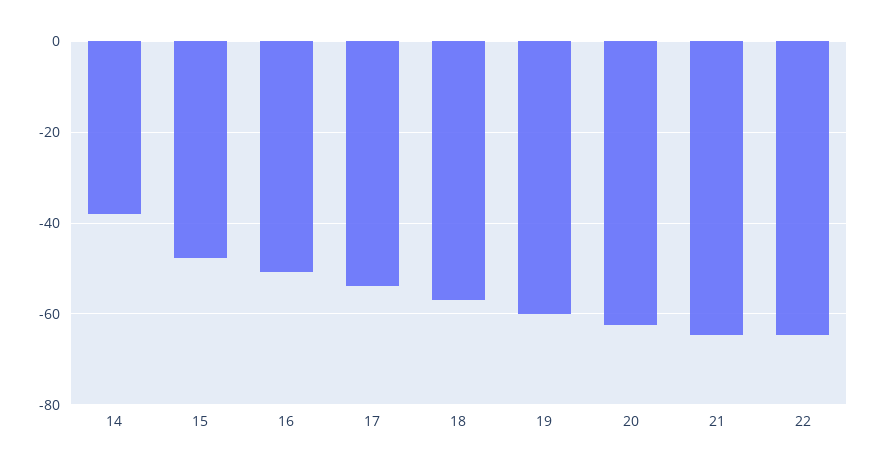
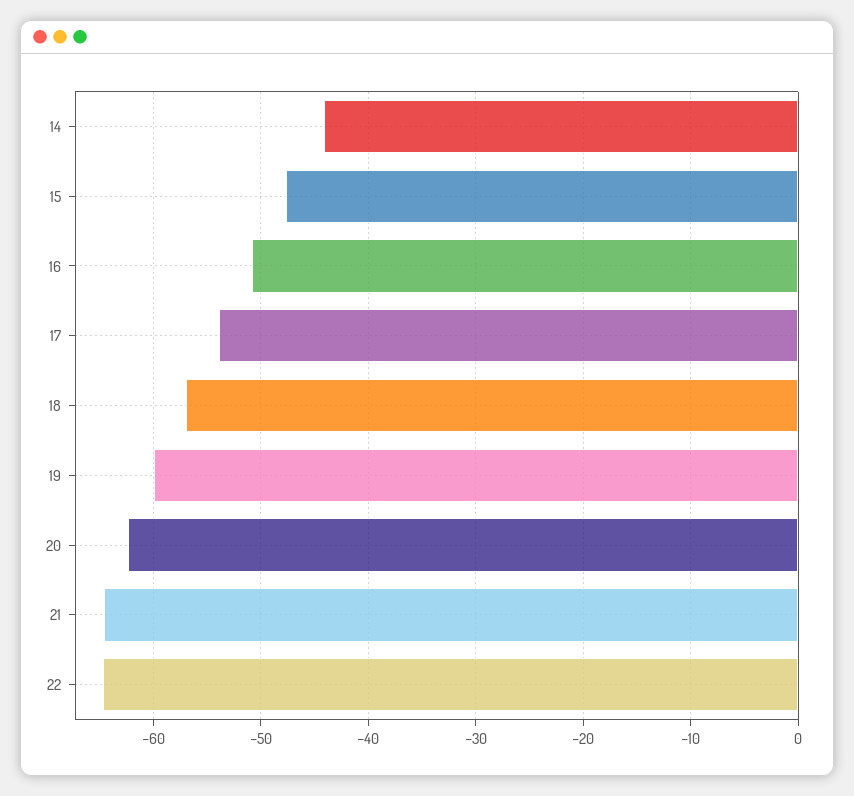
  {
-   "14": -38,
+   "14": -44,
    "15": -48,
    "16": -51,
    "17": -54,
    "18": -57,
    "19": -60,
    "20": -62,
    "21": -65,
    "22": -65
  }

